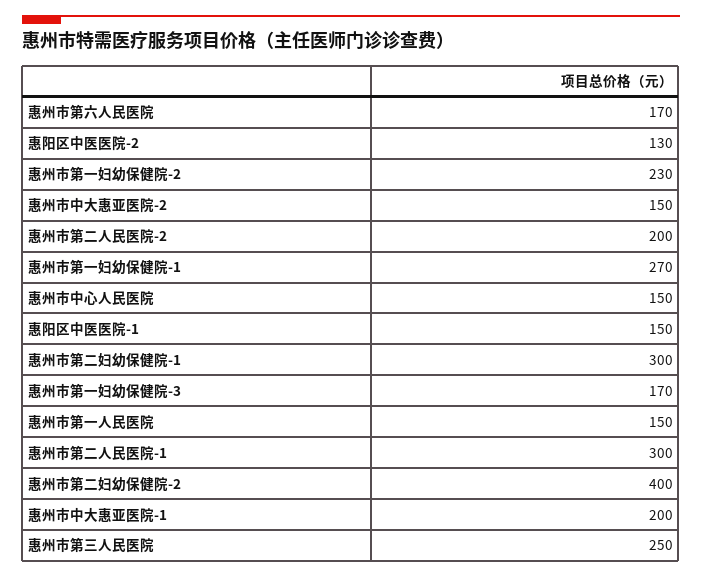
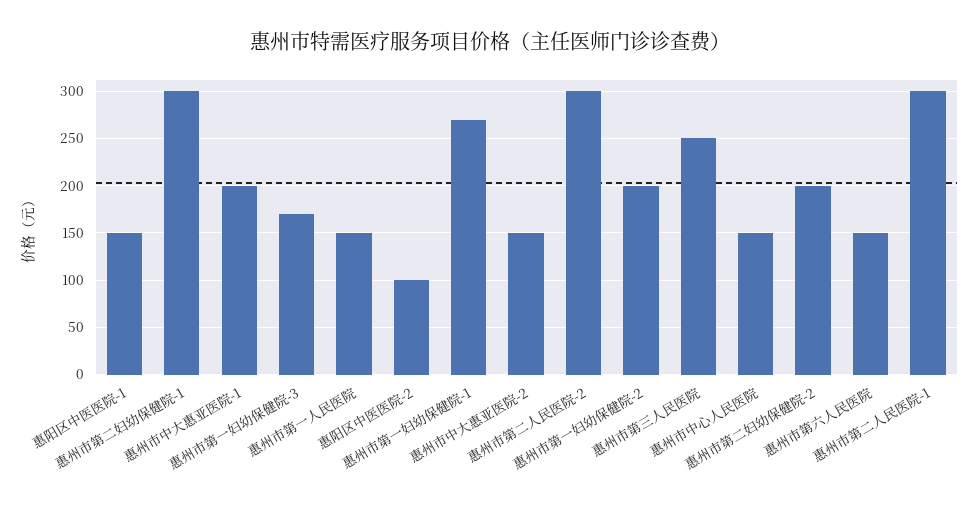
  {
-   "惠州市第六人民医院": 170,
+   "惠州市第六人民医院": 150,
-   "惠阳区中医医院-2": 130,
+   "惠阳区中医医院-2": 100,
-   "惠州市第一妇幼保健院-2": 230,
+   "惠州市第一妇幼保健院-2": 200,
    "惠州市中大惠亚医院-2": 150,
-   "惠州市第二人民医院-2": 200,
+   "惠州市第二人民医院-2": 300,
    "惠州市第一妇幼保健院-1": 270,
    "惠州市中心人民医院": 150,
    "惠阳区中医医院-1": 150,
    "惠州市第二妇幼保健院-1": 300,
    "惠州市第一妇幼保健院-3": 170,
    "惠州市第一人民医院": 150,
    "惠州市第二人民医院-1": 300,
-   "惠州市第二妇幼保健院-2": 400,
+   "惠州市第二妇幼保健院-2": 200,
    "惠州市中大惠亚医院-1": 200,
    "惠州市第三人民医院": 250
  }

